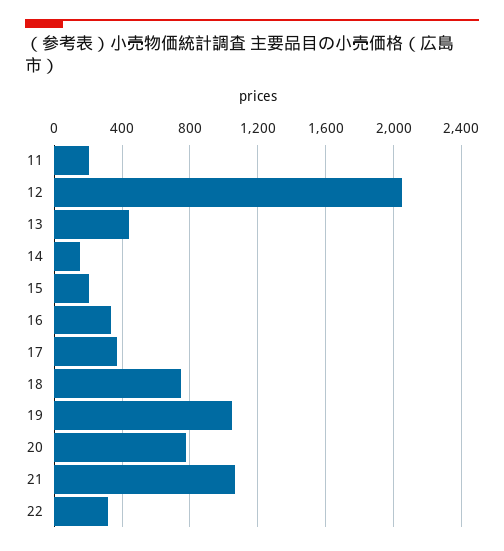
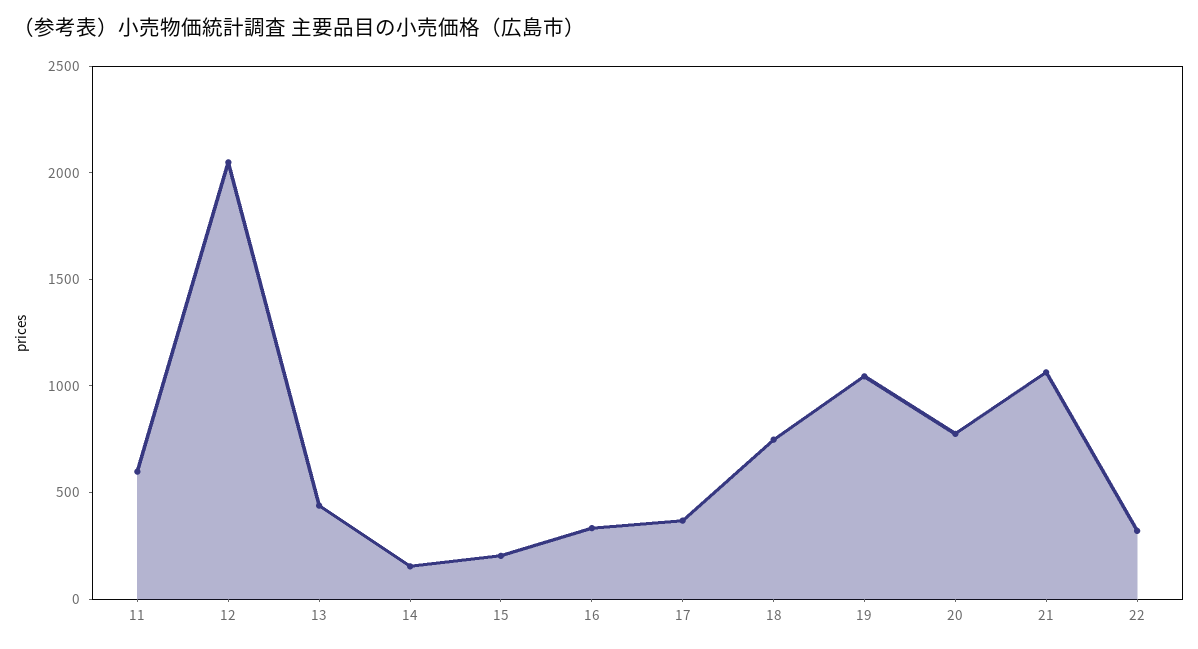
  {
-   "11": 200,
+   "11": 600,
    "12": 2050,
    "13": 450,
    "14": 150,
    "15": 200,
    "16": 350,
    "17": 350,
    "18": 750,
    "19": 1050,
    "20": 800,
    "21": 1050,
    "22": 300
  }

